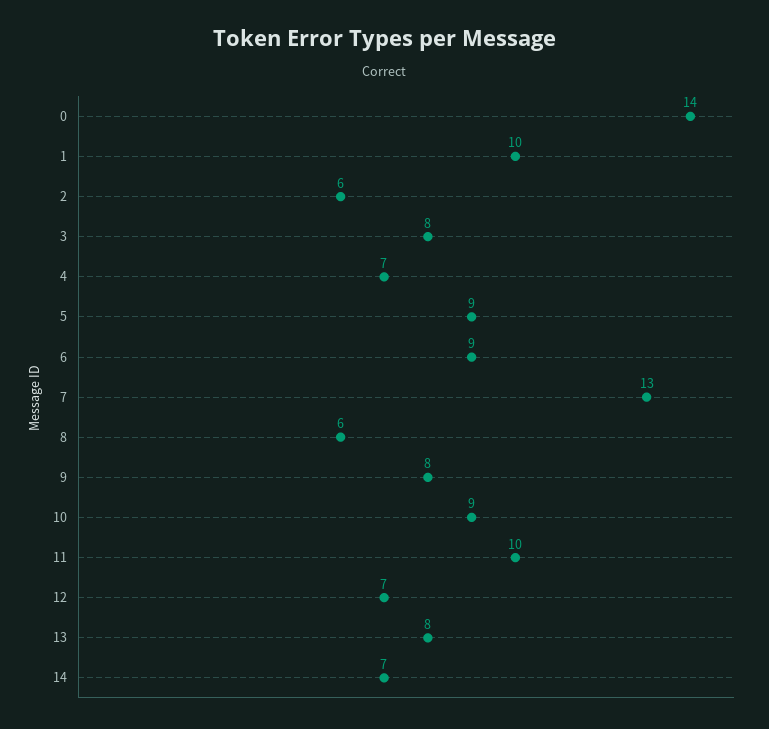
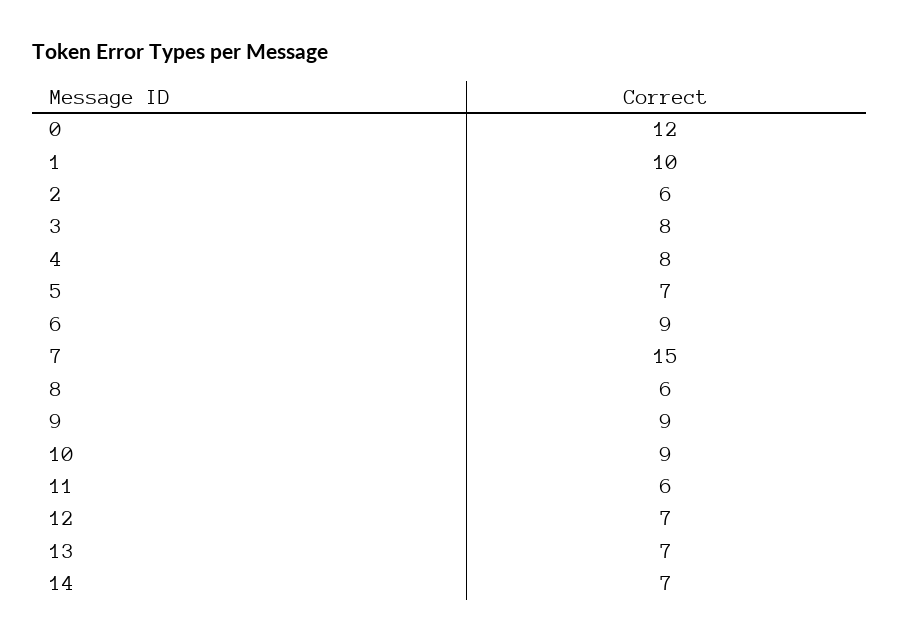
  {
-   "0": 14,
+   "0": 12,
    "1": 10,
    "2": 6,
    "3": 8,
-   "4": 7,
+   "4": 8,
-   "5": 9,
+   "5": 7,
    "6": 9,
-   "7": 13,
+   "7": 15,
    "8": 6,
-   "9": 8,
+   "9": 9,
    "10": 9,
-   "11": 10,
+   "11": 6,
    "12": 7,
-   "13": 8,
+   "13": 7,
    "14": 7
  }

